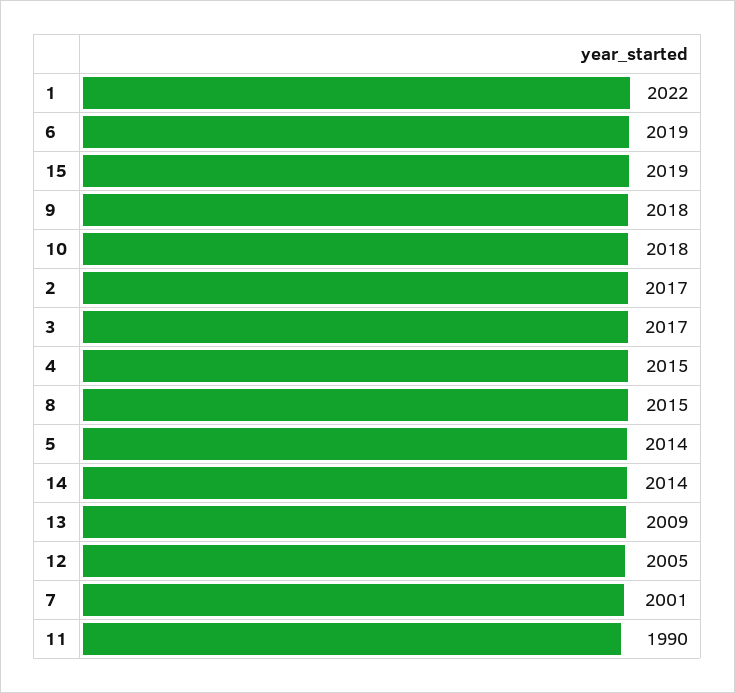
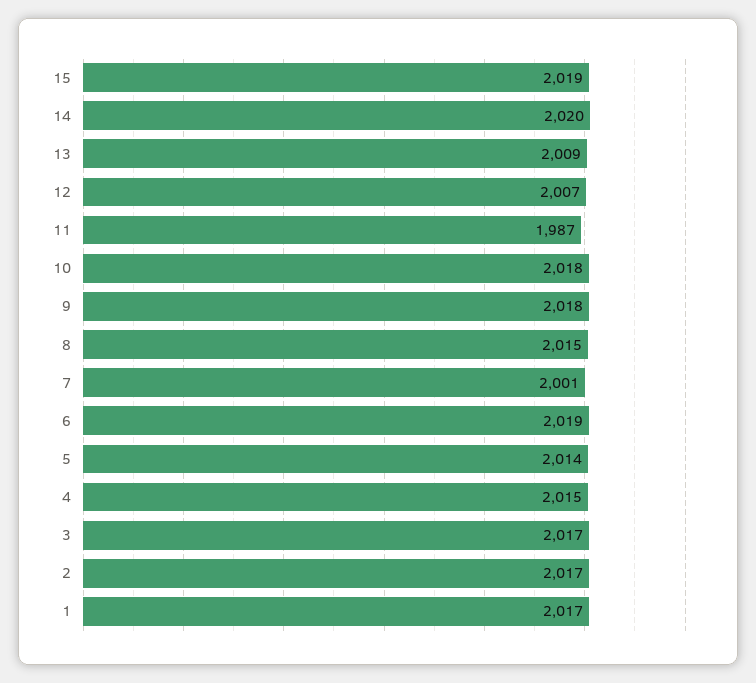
  {
-   "1": 2022,
+   "1": 2017,
    "6": 2019,
    "15": 2019,
    "9": 2018,
    "10": 2018,
    "2": 2017,
    "3": 2017,
    "4": 2015,
    "8": 2015,
    "5": 2014,
-   "14": 2014,
+   "14": 2020,
    "13": 2009,
-   "12": 2005,
+   "12": 2007,
    "7": 2001,
-   "11": 1990
+   "11": 1987
  }

